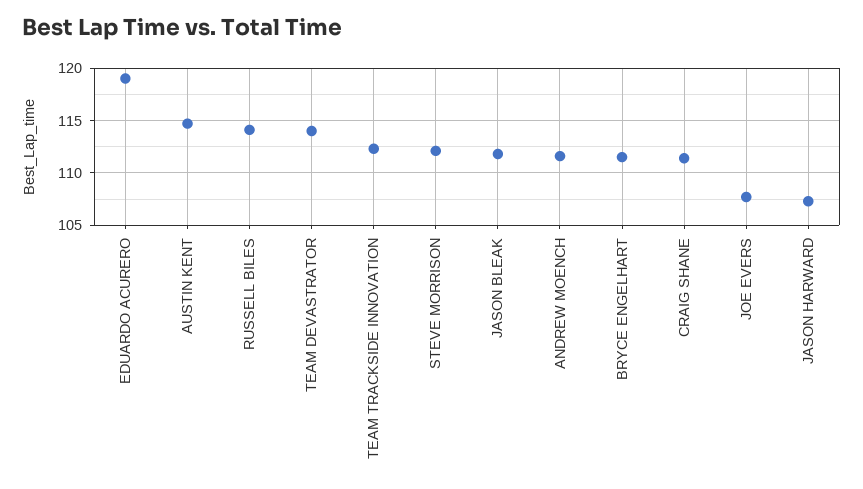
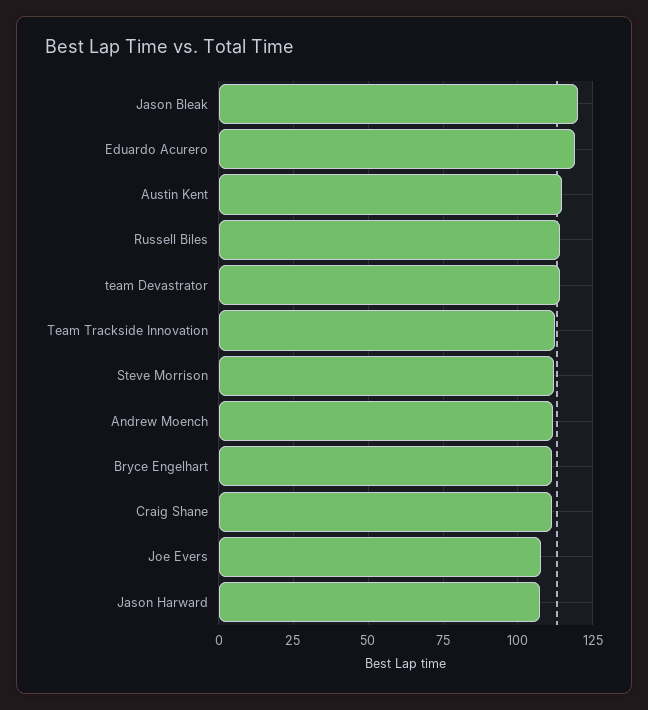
  {
    "EDUARDO ACURERO": 119,
    "AUSTIN KENT": 115,
    "RUSSELL BILES": 114,
    "TEAM DEVASTRATOR": 114,
    "TEAM TRACKSIDE INNOVATION": 112,
    "STEVE MORRISON": 112,
-   "JASON BLEAK": 112,
+   "JASON BLEAK": 120,
    "ANDREW MOENCH": 112,
    "BRYCE ENGELHART": 112,
    "CRAIG SHANE": 111,
    "JOE EVERS": 108,
    "JASON HARWARD": 107
  }

